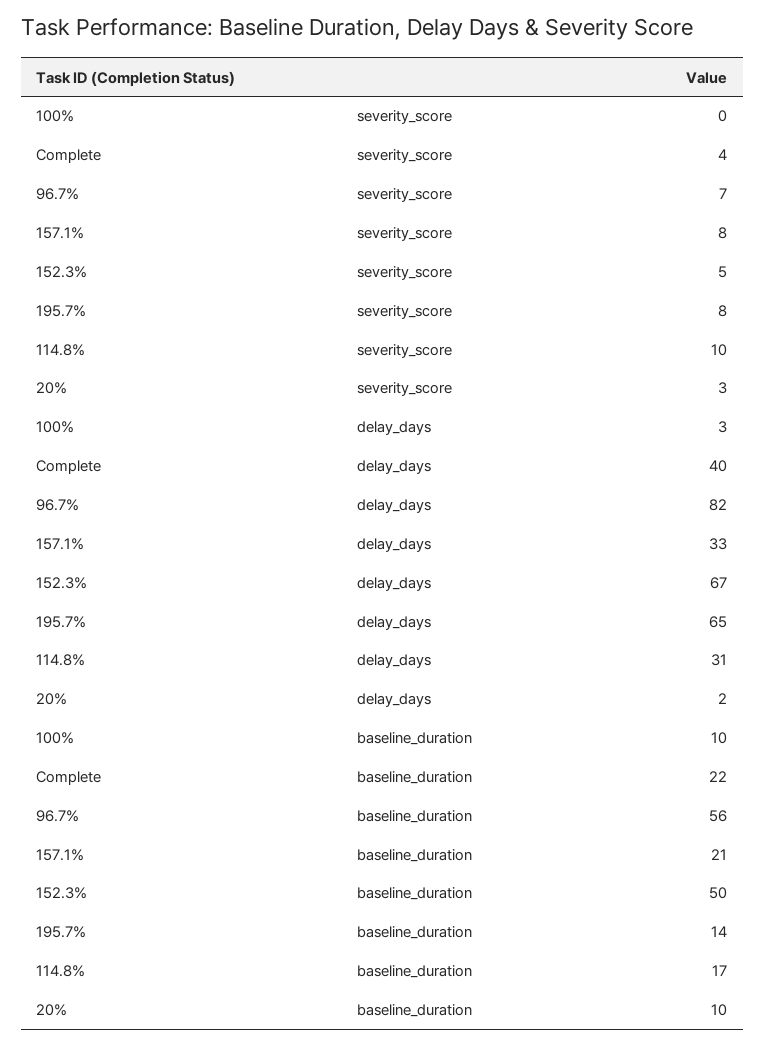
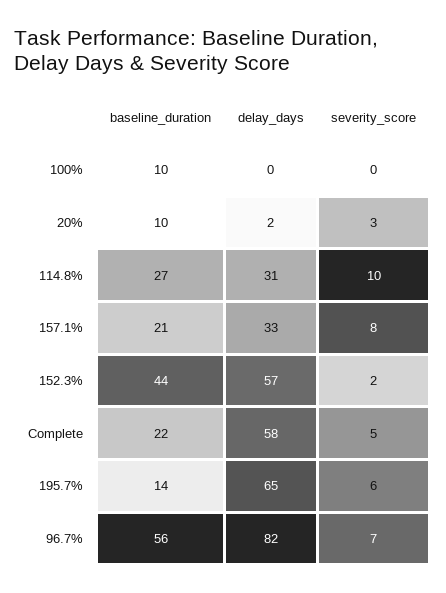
  {
    "100%": {
      "severity_score": 0,
-     "delay_days": 3,
+     "delay_days": 0,
      "baseline_duration": 10
    },
    "Complete": {
-     "severity_score": 4,
+     "severity_score": 5,
-     "delay_days": 40,
+     "delay_days": 58,
      "baseline_duration": 22
    },
    "96.7%": {
      "severity_score": 7,
      "delay_days": 82,
      "baseline_duration": 56
    },
    "157.1%": {
      "severity_score": 8,
      "delay_days": 33,
      "baseline_duration": 21
    },
    "152.3%": {
-     "severity_score": 5,
+     "severity_score": 2,
-     "delay_days": 67,
+     "delay_days": 57,
-     "baseline_duration": 50
+     "baseline_duration": 44
    },
    "195.7%": {
-     "severity_score": 8,
+     "severity_score": 6,
      "delay_days": 65,
      "baseline_duration": 14
    },
    "114.8%": {
      "severity_score": 10,
      "delay_days": 31,
-     "baseline_duration": 17
+     "baseline_duration": 27
    },
    "20%": {
      "severity_score": 3,
      "delay_days": 2,
      "baseline_duration": 10
    }
  }

